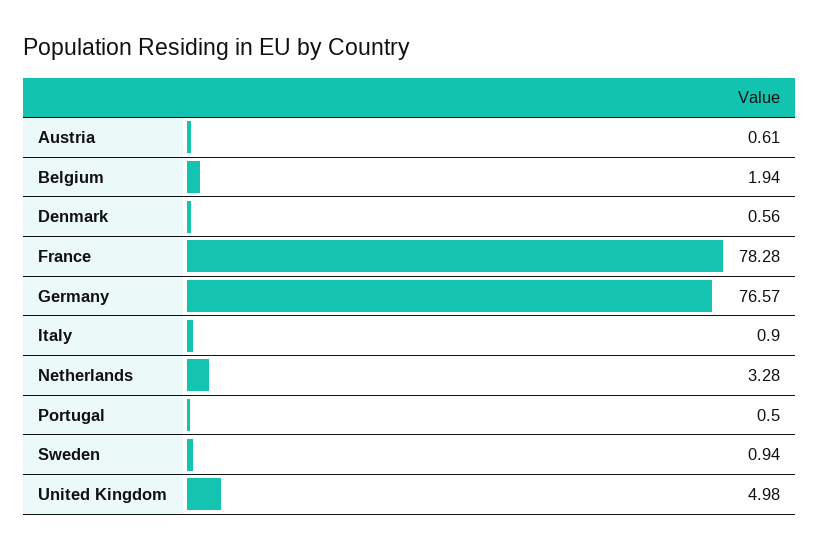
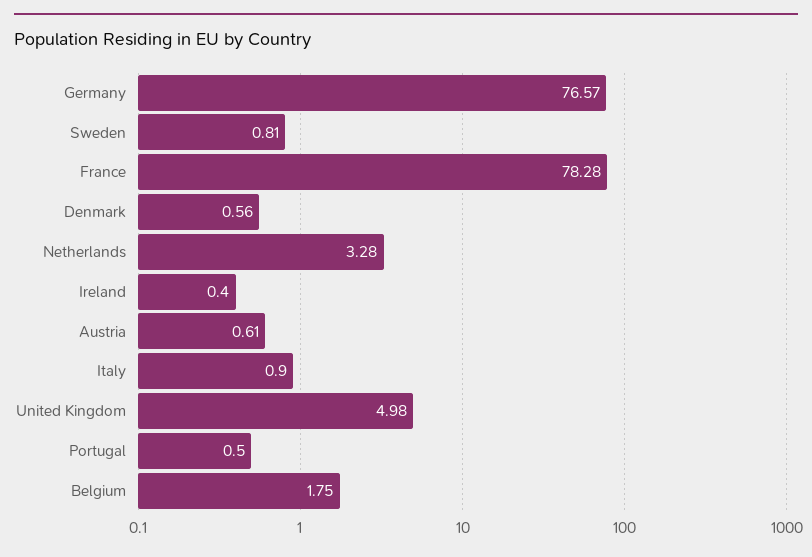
  {
    "Austria": 0.61,
-   "Belgium": 1.94,
+   "Belgium": 1.75,
    "Denmark": 0.56,
    "France": 78.28,
    "Germany": 76.57,
    "Italy": 0.9,
    "Netherlands": 3.28,
    "Portugal": 0.5,
-   "Sweden": 0.94,
+   "Sweden": 0.81,
-   "United Kingdom": 4.98
+   "United Kingdom": 4.98,
+   "Ireland": 0.4
  }

